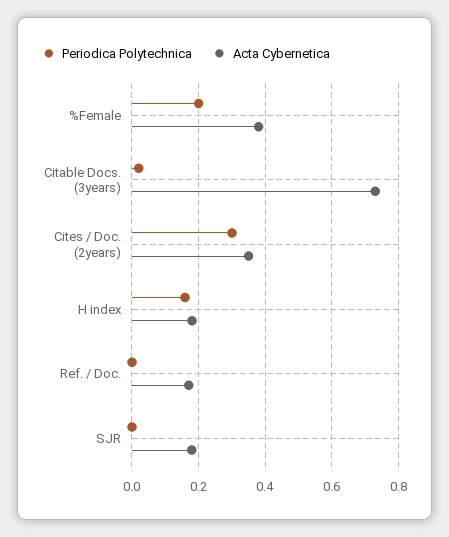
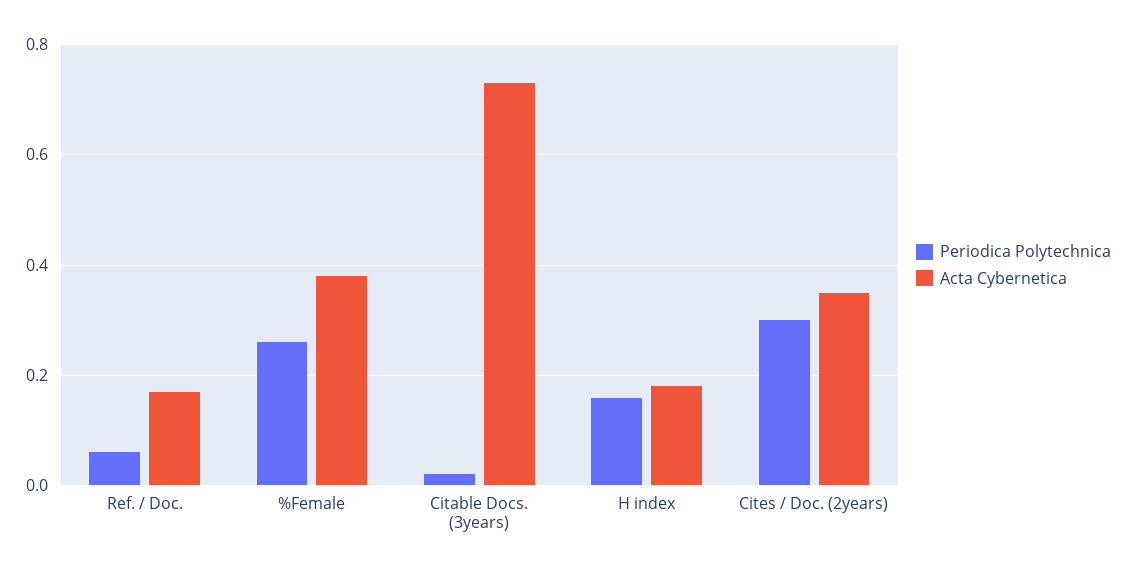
  {
    "Periodica Polytechnica": {
-     "%Female": 0.2,
+     "%Female": 0.26,
      "Citable Docs. (3years)": 0.02,
      "Cites / Doc. (2years)": 0.3,
      "H index": 0.16,
-     "Ref. / Doc.": 0,
+     "Ref. / Doc.": 0.06
-     "SJR": 0
    },
    "Acta Cybernetica": {
      "%Female": 0.38,
      "Citable Docs. (3years)": 0.74,
      "Cites / Doc. (2years)": 0.36,
      "H index": 0.18,
-     "Ref. / Doc.": 0.18,
+     "Ref. / Doc.": 0.18
-     "SJR": 0.18
    }
  }

